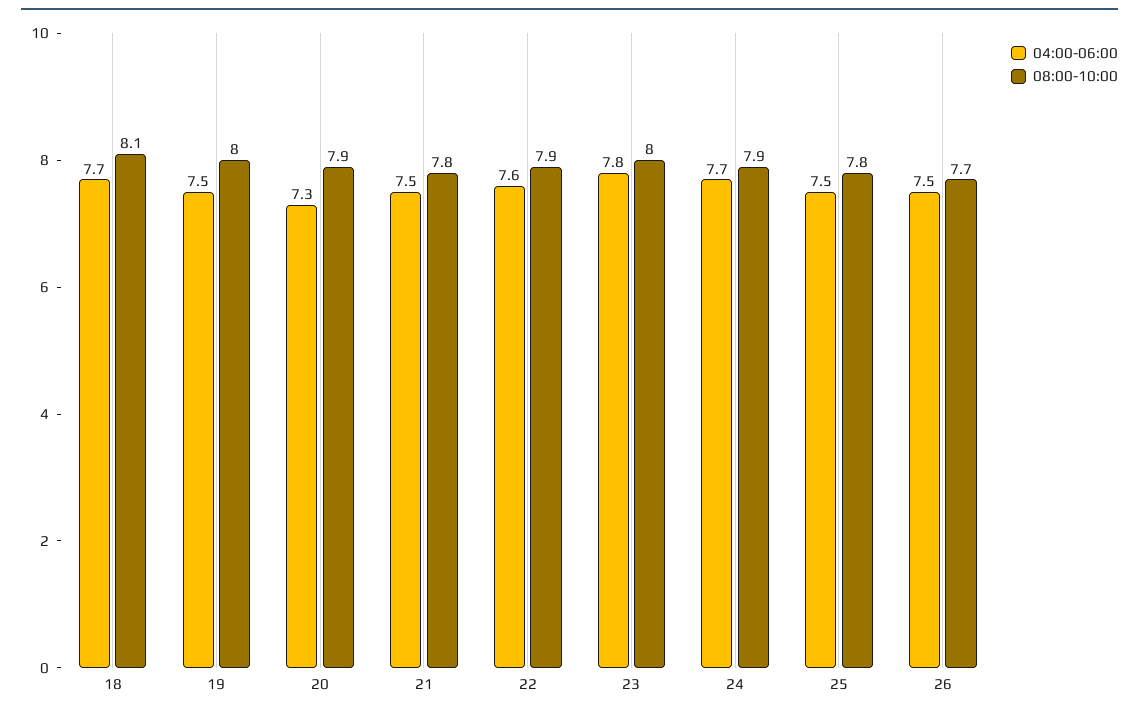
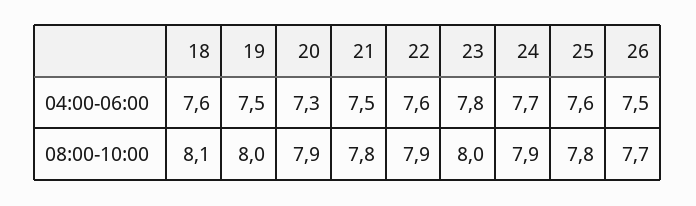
  {
    "04:00-06:00": {
-     "18": 7.7,
+     "18": 7.6,
      "19": 7.5,
      "20": 7.3,
      "21": 7.5,
      "22": 7.6,
      "23": 7.8,
      "24": 7.7,
-     "25": 7.5,
+     "25": 7.6,
      "26": 7.5
    },
    "08:00-10:00": {
      "18": 8.1,
      "19": 8,
      "20": 7.9,
      "21": 7.8,
      "22": 7.9,
      "23": 8,
      "24": 7.9,
      "25": 7.8,
      "26": 7.7
    }
  }

